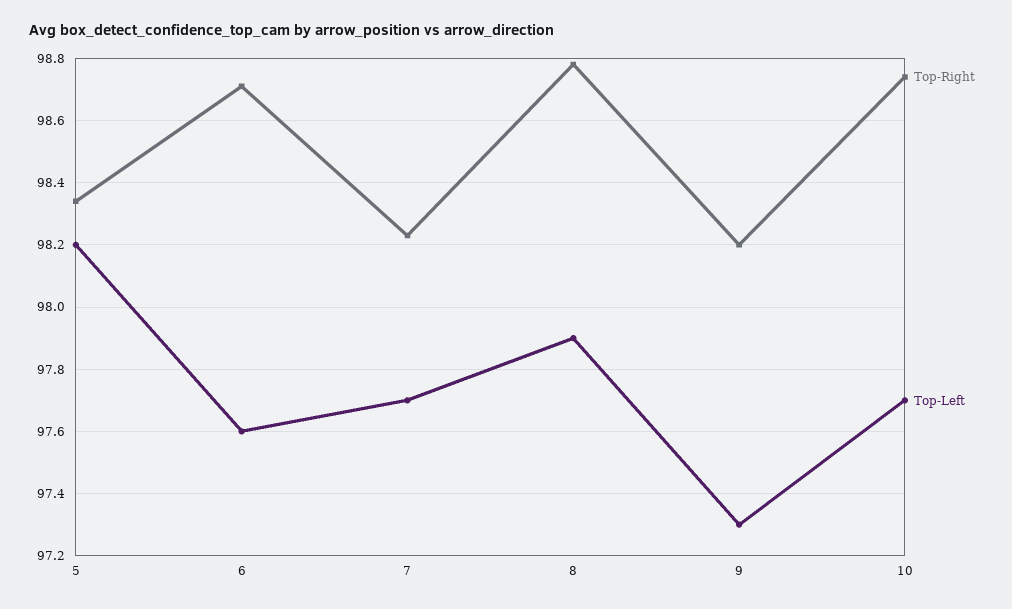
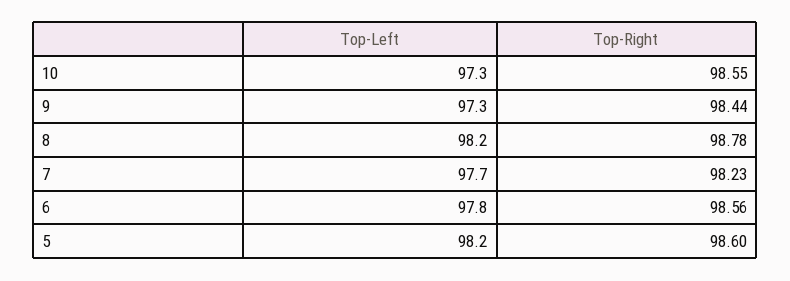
  {
    "Top-Right": {
-     "5": 98.35,
+     "5": 98.6,
-     "6": 98.7,
+     "6": 98.56,
      "7": 98.23,
      "8": 98.78,
-     "9": 98.2,
+     "9": 98.44,
-     "10": 98.75
+     "10": 98.55
    },
    "Top-Left": {
      "5": 98.2,
-     "6": 97.6,
+     "6": 97.8,
      "7": 97.7,
-     "8": 97.9,
+     "8": 98.2,
      "9": 97.3,
-     "10": 97.7
+     "10": 97.3
    }
  }

